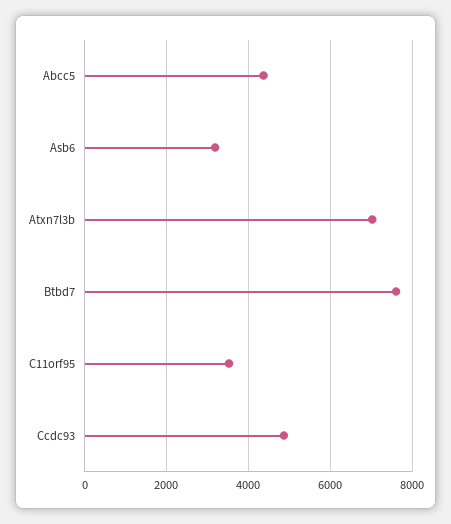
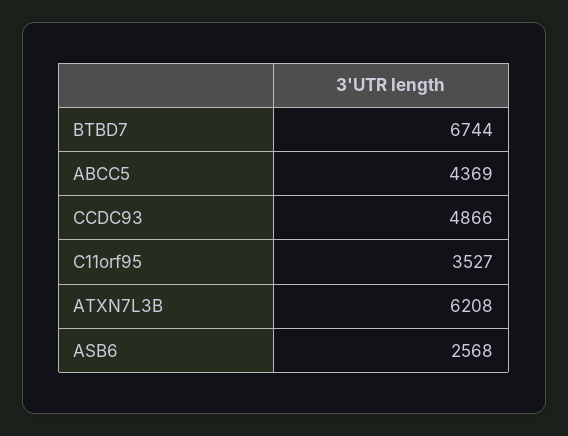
  {
    "Abcc5": 4369,
-   "Asb6": 3200,
+   "Asb6": 2568,
-   "Atxn7l3b": 7000,
+   "Atxn7l3b": 6208,
-   "Btbd7": 7600,
+   "Btbd7": 6744,
    "C11orf95": 3527,
    "Ccdc93": 4866
  }

